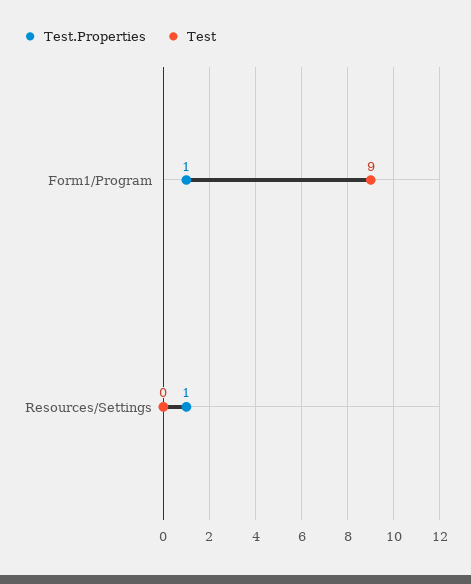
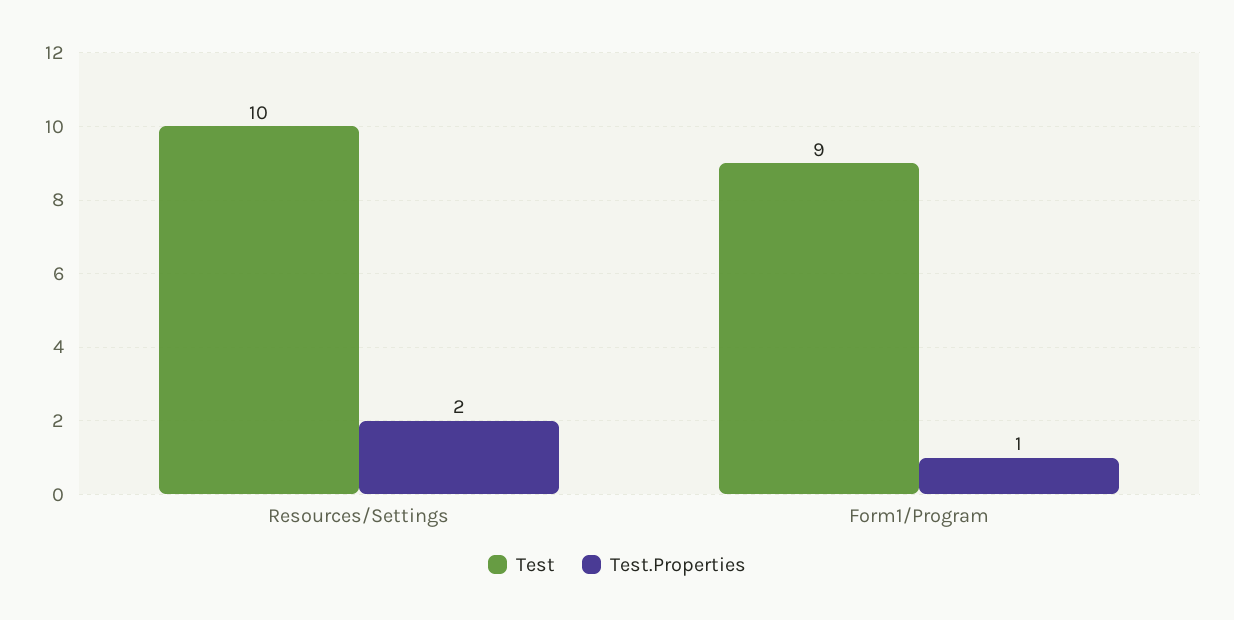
  {
    "Test.Properties": {
      "Form1/Program": 1,
-     "Resources/Settings": 1
+     "Resources/Settings": 2
    },
    "Test": {
      "Form1/Program": 9,
-     "Resources/Settings": 0
+     "Resources/Settings": 10
    }
  }

